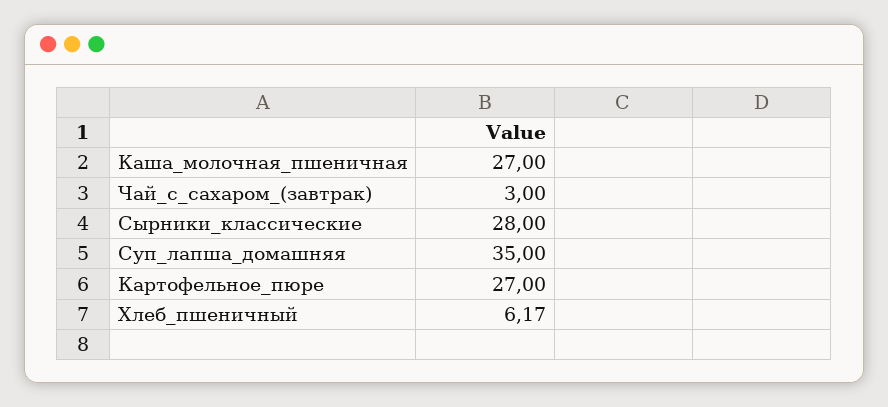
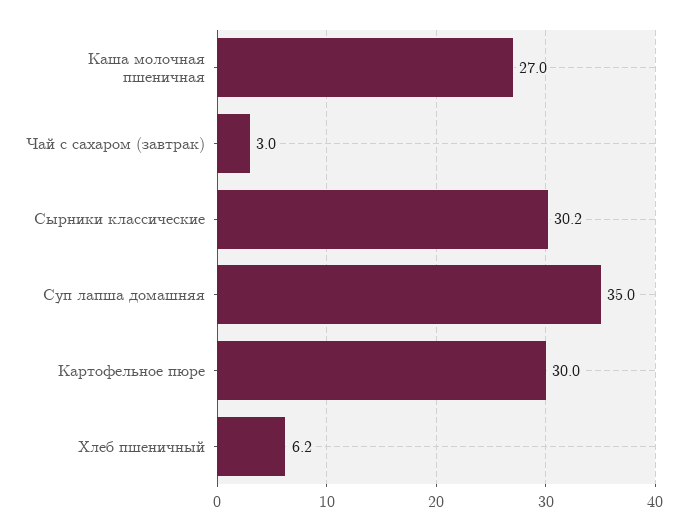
  {
    "Каша_молочная_пшеничная": 27,
    "Чай_с_сахаром_(завтрак)": 3,
-   "Сырники_классические": 28,
+   "Сырники_классические": 30.2,
    "Суп_лапша_домашняя": 35,
-   "Картофельное_пюре": 27,
+   "Картофельное_пюре": 30,
    "Хлеб_пшеничный": 6.17
  }

